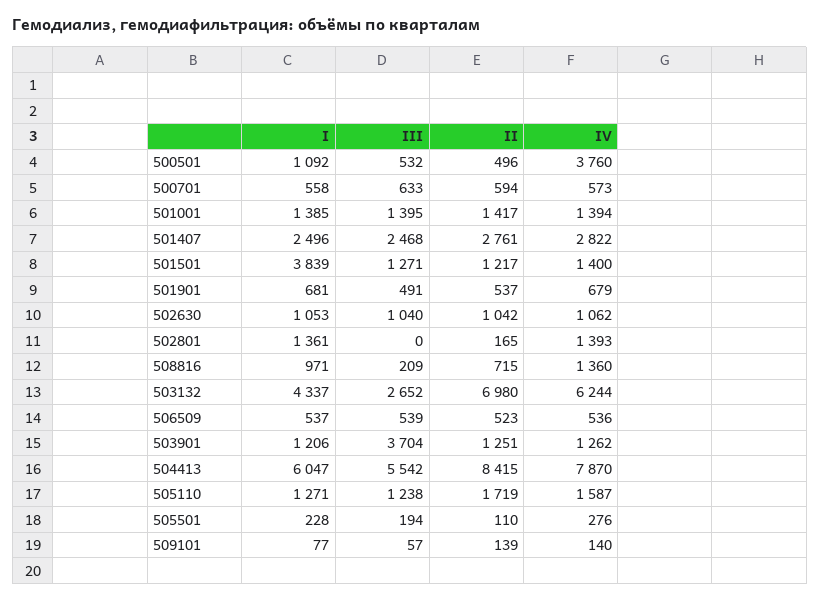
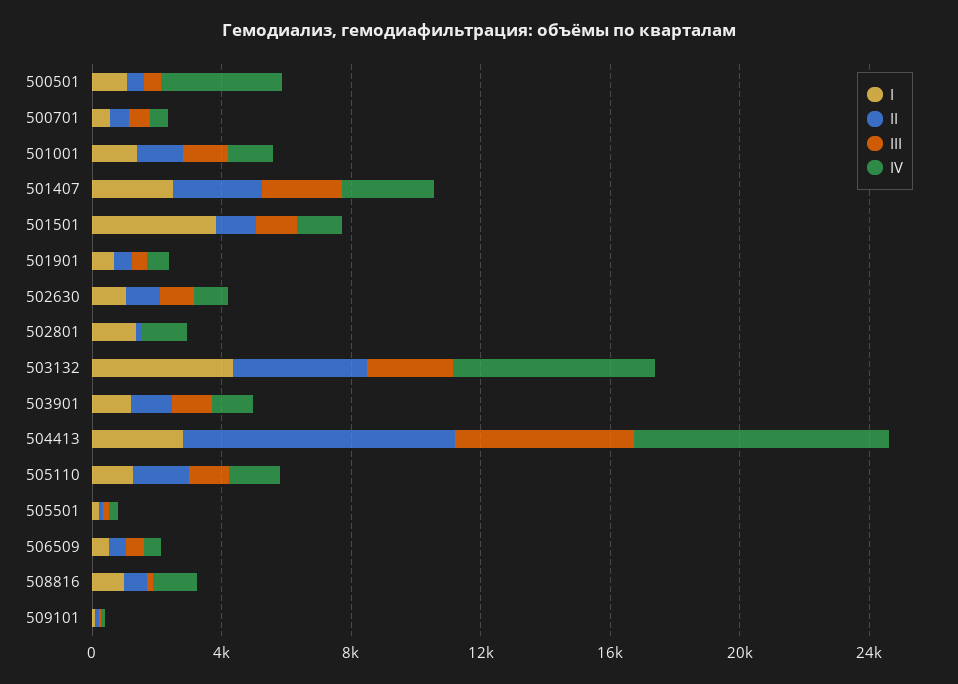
  {
    "I": {
      "500501": 1092,
      "500701": 558,
      "501001": 1385,
      "501407": 2496,
      "501501": 3839,
      "501901": 681,
      "502630": 1053,
      "502801": 1361,
      "508816": 971,
      "503132": 4337,
      "506509": 537,
      "503901": 1206,
-     "504413": 6047,
+     "504413": 3000,
      "505110": 1271,
      "505501": 228,
      "509101": 77
    },
    "III": {
      "500501": 532,
      "500701": 633,
      "501001": 1395,
      "501407": 2468,
      "501501": 1271,
      "501901": 491,
      "502630": 1040,
      "502801": 0,
      "508816": 209,
      "503132": 2652,
      "506509": 539,
-     "503901": 3704,
+     "503901": 1000,
      "504413": 5542,
      "505110": 1238,
      "505501": 194,
      "509101": 57
    },
    "II": {
      "500501": 496,
      "500701": 594,
      "501001": 1417,
      "501407": 2761,
      "501501": 1217,
      "501901": 537,
      "502630": 1042,
      "502801": 165,
      "508816": 715,
-     "503132": 6980,
+     "503132": 4000,
      "506509": 523,
      "503901": 1251,
      "504413": 8415,
      "505110": 1719,
      "505501": 110,
      "509101": 139
    },
    "IV": {
      "500501": 3760,
      "500701": 573,
      "501001": 1394,
      "501407": 2822,
      "501501": 1400,
      "501901": 679,
      "502630": 1062,
      "502801": 1393,
      "508816": 1360,
      "503132": 6244,
      "506509": 536,
      "503901": 1262,
      "504413": 7870,
      "505110": 1587,
      "505501": 276,
      "509101": 140
    }
  }

